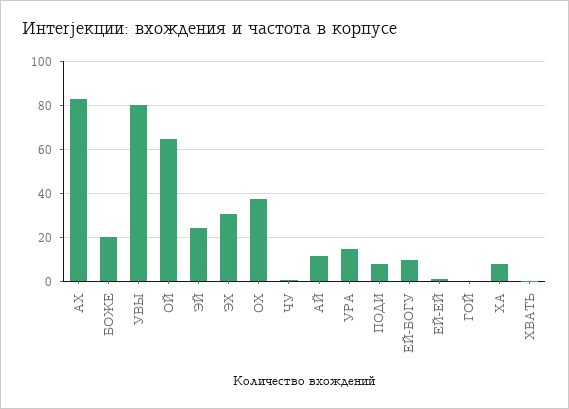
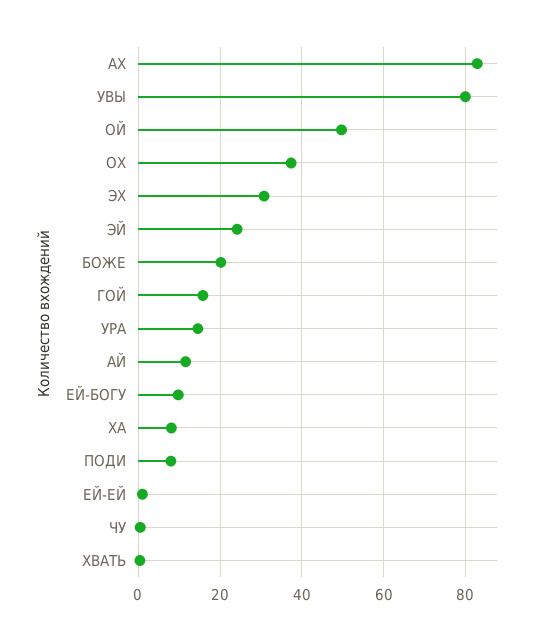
  {
    "АХ": 82,
    "БОЖЕ": 20,
    "УВЫ": 80,
-   "ОЙ": 65,
+   "ОЙ": 50,
    "ЭЙ": 24,
    "ЭХ": 30,
    "ОХ": 38,
    "ЧУ": 0,
    "АЙ": 12,
    "УРА": 14,
    "ПОДИ": 8,
    "ЕЙ-БОГУ": 10,
    "ЕЙ-ЕЙ": 2,
-   "ГОЙ": 0,
+   "ГОЙ": 16,
    "ХА": 8,
    "ХВАТЬ": 0
  }

